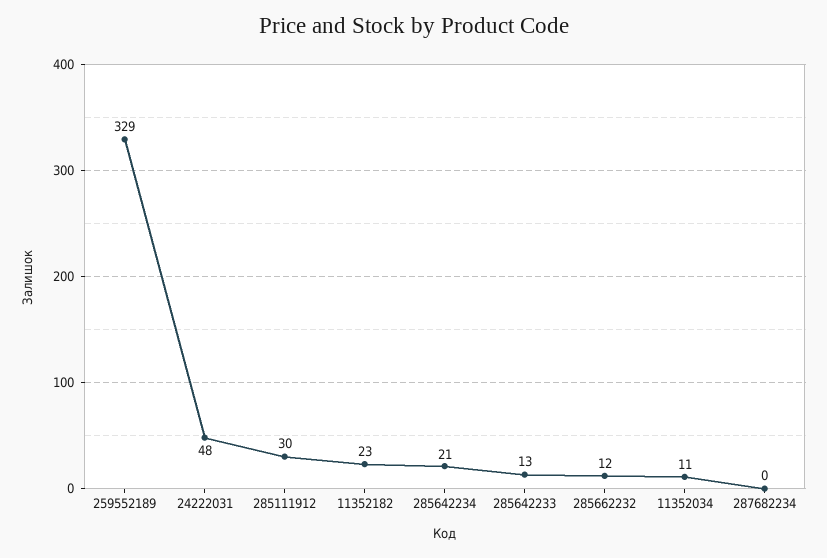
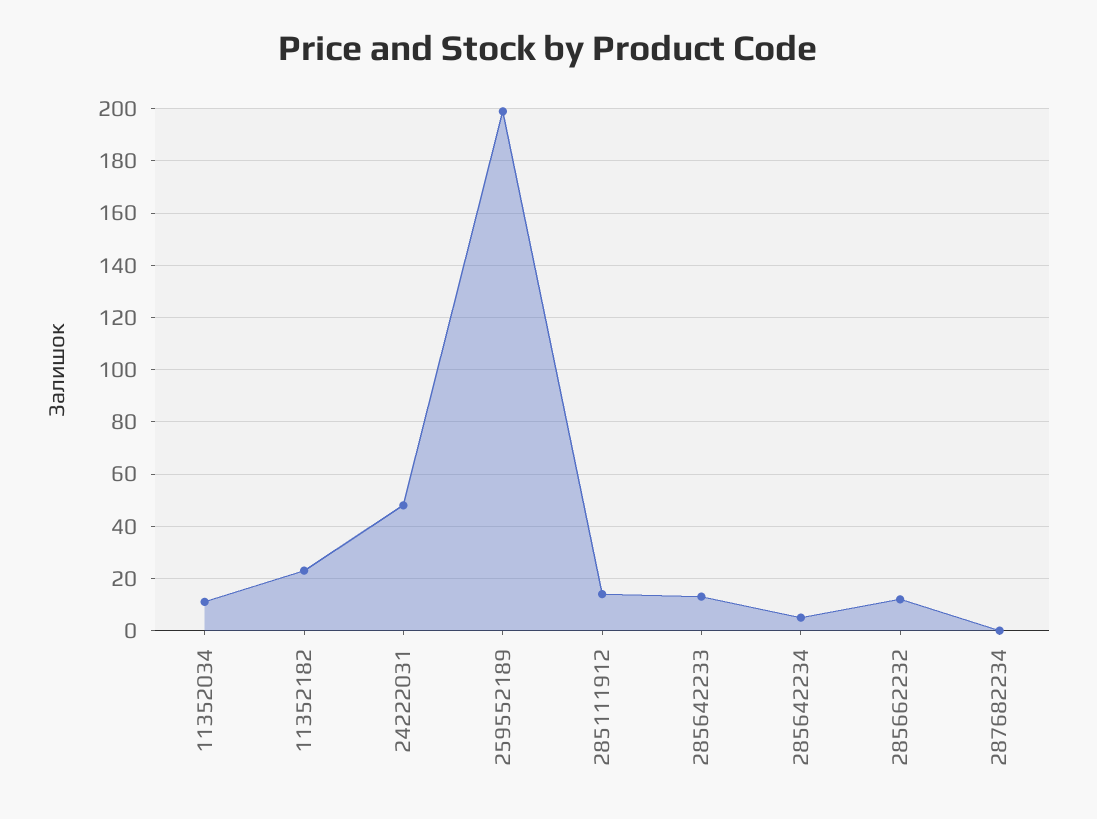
  {
-   "259552189": 329,
+   "259552189": 200,
    "24222031": 48,
-   "285111912": 30,
+   "285111912": 15,
    "11352182": 23,
-   "285642234": 21,
+   "285642234": 5,
    "285642233": 13,
    "285662232": 12,
    "11352034": 11,
    "287682234": 0
  }

